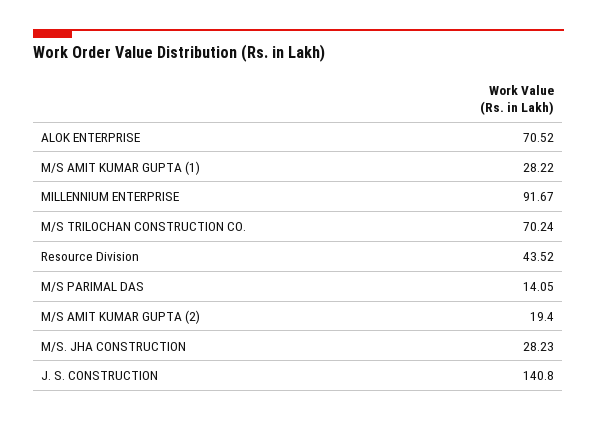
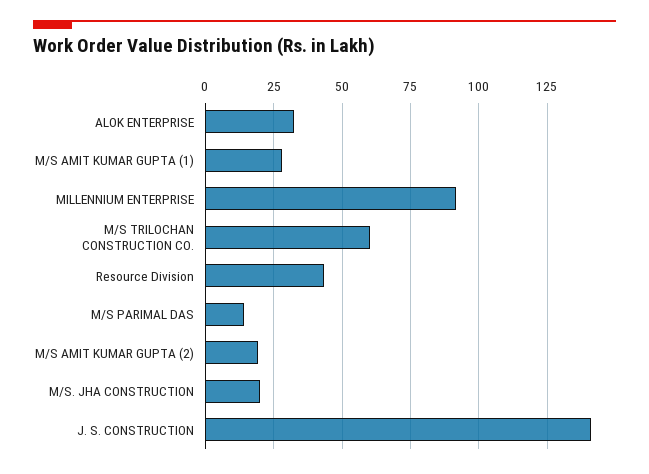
  {
-   "ALOK ENTERPRISE": 70.52,
+   "ALOK ENTERPRISE": 32.5,
    "M/S AMIT KUMAR GUPTA (1)": 28.22,
    "MILLENNIUM ENTERPRISE": 91.67,
-   "M/S TRILOCHAN CONSTRUCTION CO.": 70.24,
+   "M/S TRILOCHAN CONSTRUCTION CO.": 60,
    "Resource Division": 43.52,
    "M/S PARIMAL DAS": 14.05,
    "M/S AMIT KUMAR GUPTA (2)": 19.4,
-   "M/S. JHA CONSTRUCTION": 28.23,
+   "M/S. JHA CONSTRUCTION": 20,
    "J. S. CONSTRUCTION": 140.8
  }

